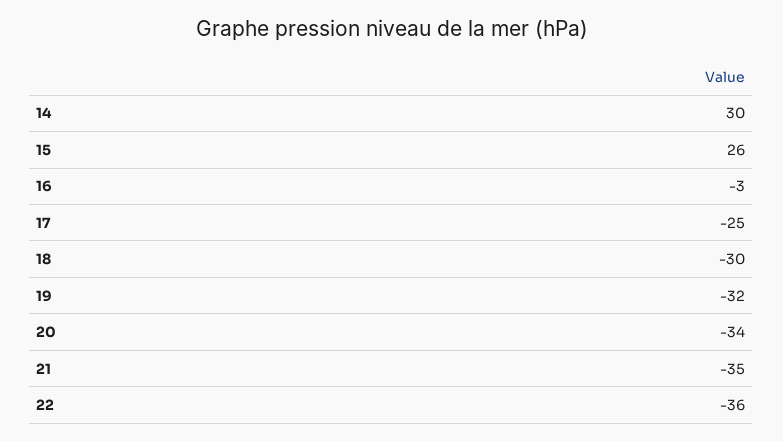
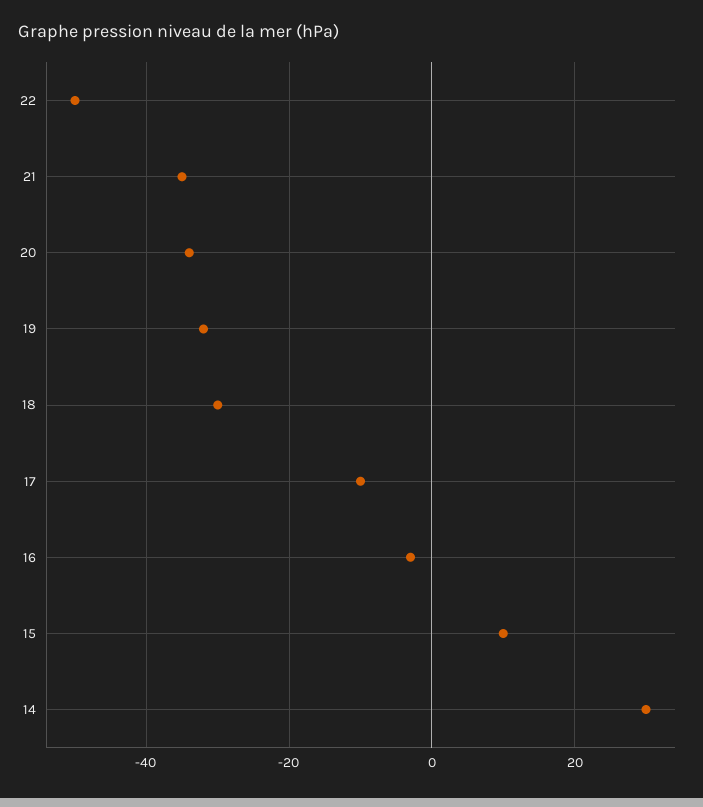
  {
    "14": 30,
-   "15": 26,
+   "15": 10,
    "16": -3,
-   "17": -25,
+   "17": -10,
    "18": -30,
    "19": -32,
    "20": -34,
    "21": -35,
-   "22": -36
+   "22": -50
  }

